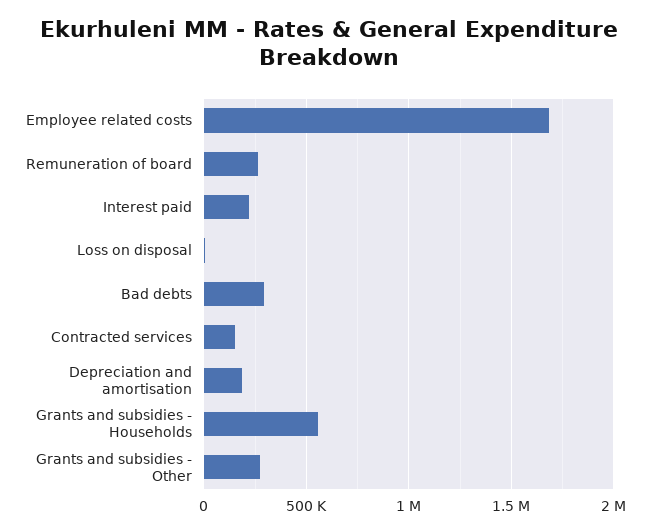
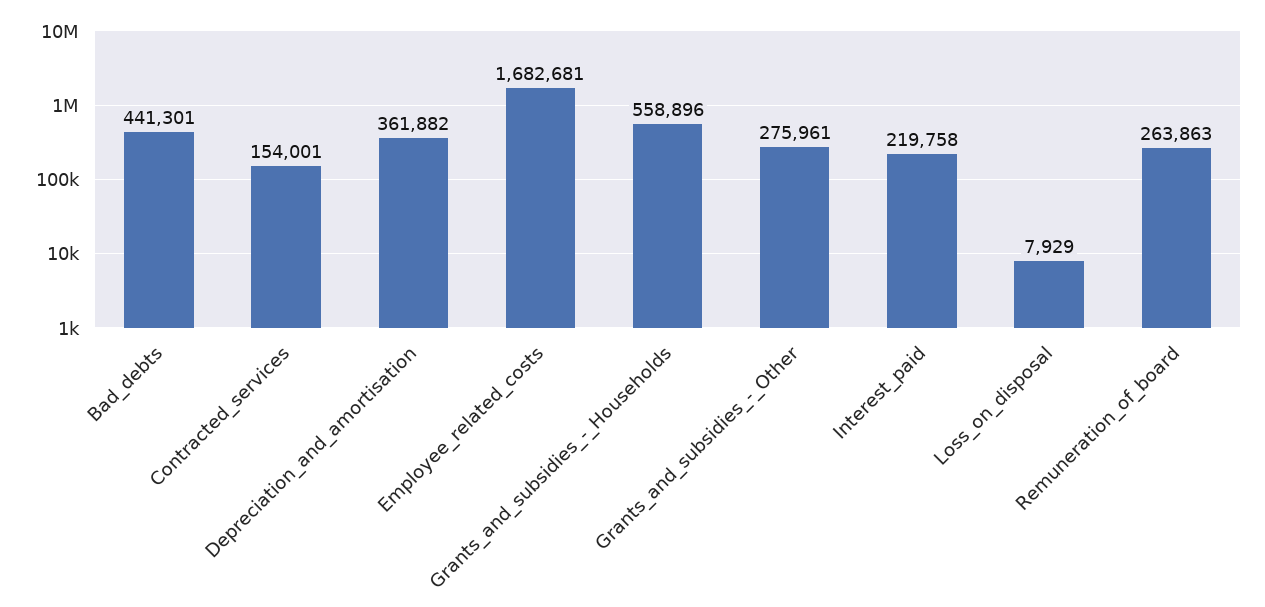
  {
    "Employee related costs": 1682681,
    "Remuneration of board": 263863,
    "Interest paid": 219758,
    "Loss on disposal": 7929,
-   "Bad debts": 300000,
+   "Bad debts": 441301,
    "Contracted services": 154001,
-   "Depreciation and amortisation": 200000,
+   "Depreciation and amortisation": 361882,
    "Grants and subsidies - Households": 558896,
    "Grants and subsidies - Other": 275961
  }

